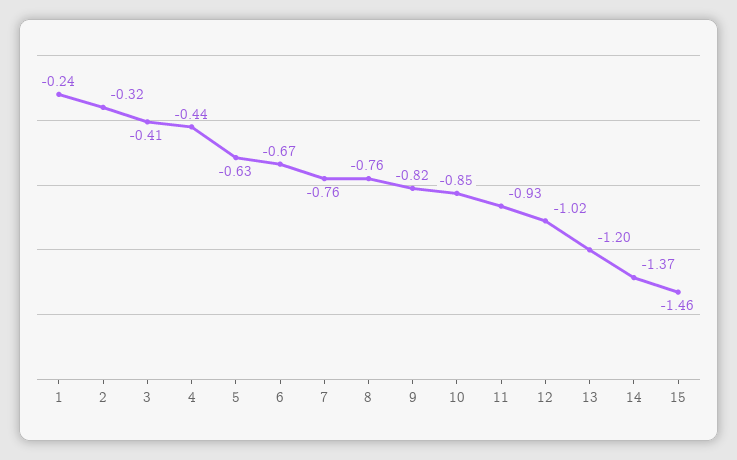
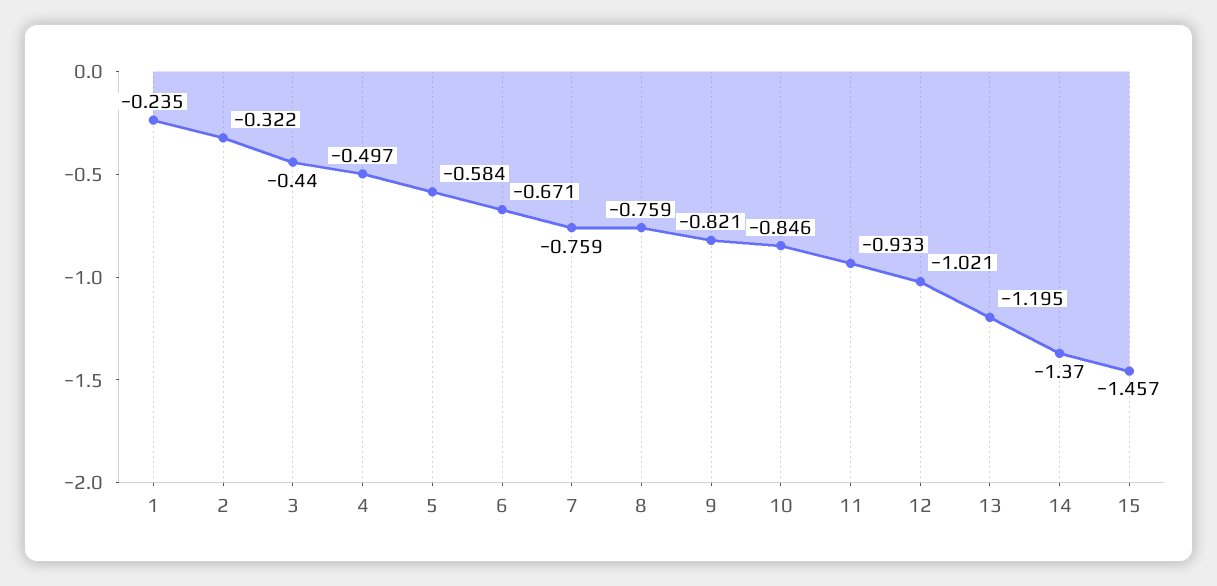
  {
    "1": -0.235,
    "2": -0.322,
-   "3": -0.41,
+   "3": -0.44,
-   "4": -0.44,
+   "4": -0.497,
-   "5": -0.63,
+   "5": -0.584,
    "6": -0.671,
    "7": -0.759,
    "8": -0.759,
    "9": -0.821,
    "10": -0.846,
    "11": -0.933,
    "12": -1.021,
    "13": -1.195,
    "14": -1.37,
    "15": -1.457
  }

